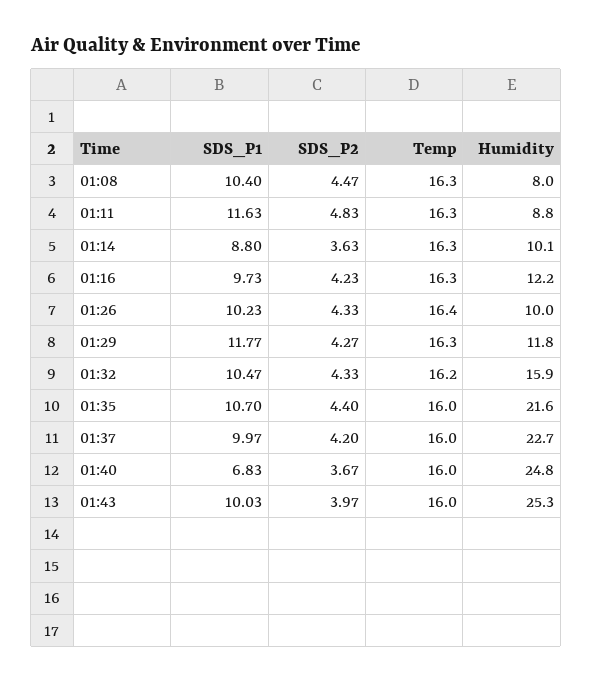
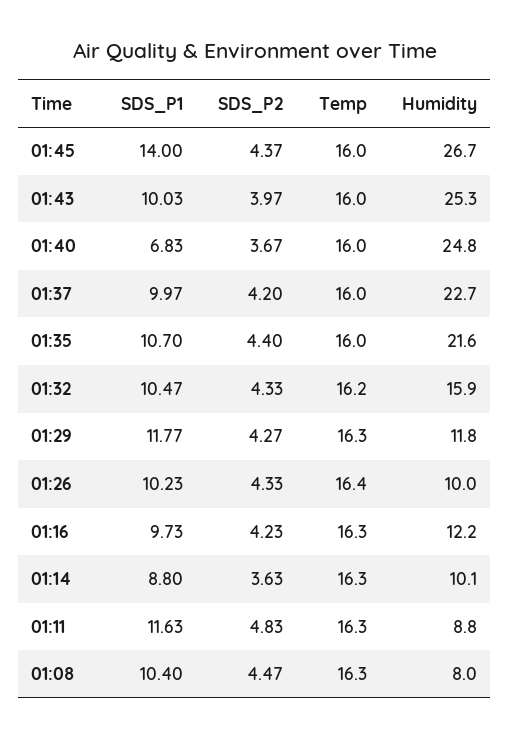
  {
    "SDS_P1": {
      "01:08": 10.4,
      "01:11": 11.63,
      "01:14": 8.8,
      "01:16": 9.73,
      "01:26": 10.23,
      "01:29": 11.77,
      "01:32": 10.47,
      "01:35": 10.7,
      "01:37": 9.97,
      "01:40": 6.83,
-     "01:43": 10.03
+     "01:43": 10.03,
+     "01:45": 14
    },
    "SDS_P2": {
      "01:08": 4.47,
      "01:11": 4.83,
      "01:14": 3.63,
      "01:16": 4.23,
      "01:26": 4.33,
      "01:29": 4.27,
      "01:32": 4.33,
      "01:35": 4.4,
      "01:37": 4.2,
      "01:40": 3.67,
-     "01:43": 3.97
+     "01:43": 3.97,
+     "01:45": 4.37
    },
    "Temp": {
      "01:08": 16.3,
      "01:11": 16.3,
      "01:14": 16.3,
      "01:16": 16.3,
      "01:26": 16.4,
      "01:29": 16.3,
      "01:32": 16.2,
      "01:35": 16,
      "01:37": 16,
      "01:40": 16,
-     "01:43": 16
+     "01:43": 16,
+     "01:45": 16
    },
    "Humidity": {
      "01:08": 8,
      "01:11": 8.8,
      "01:14": 10.1,
      "01:16": 12.2,
      "01:26": 10,
      "01:29": 11.8,
      "01:32": 15.9,
      "01:35": 21.6,
      "01:37": 22.7,
      "01:40": 24.8,
-     "01:43": 25.3
+     "01:43": 25.3,
+     "01:45": 26.7
    }
  }

